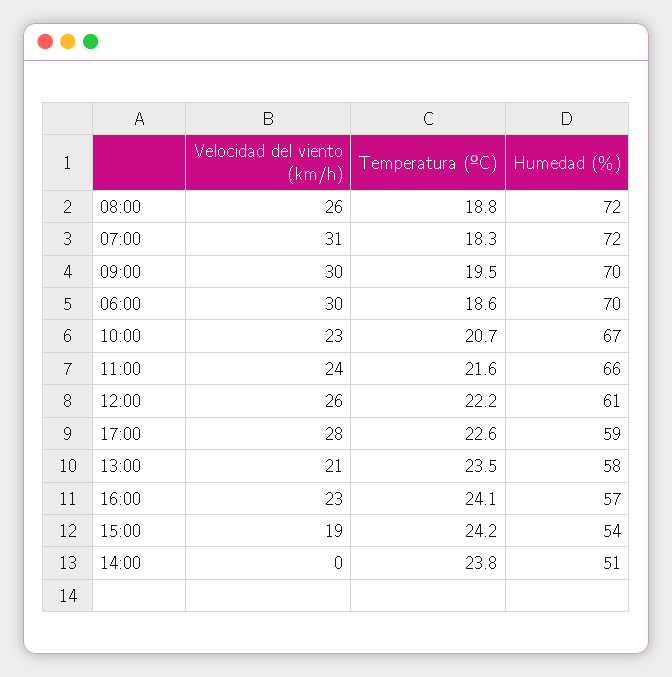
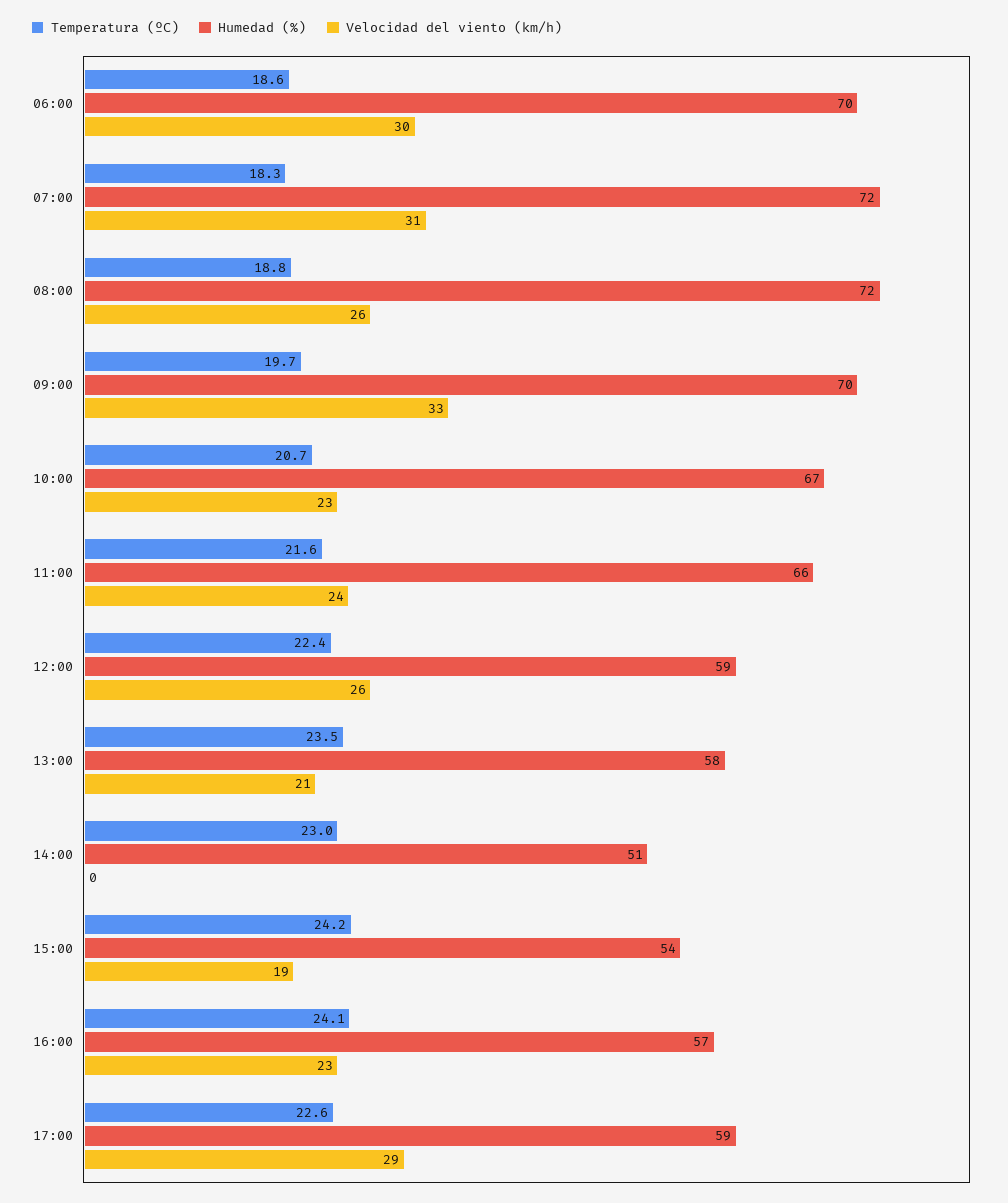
  {
    "Velocidad del viento (km/h)": {
      "08:00": 26,
      "07:00": 31,
-     "09:00": 30,
+     "09:00": 33,
      "06:00": 30,
      "10:00": 23,
      "11:00": 24,
      "12:00": 26,
-     "17:00": 28,
+     "17:00": 29,
      "13:00": 21,
      "16:00": 23,
      "15:00": 19,
      "14:00": 0
    },
    "Temperatura (ºC)": {
      "08:00": 18.8,
      "07:00": 18.3,
-     "09:00": 19.5,
+     "09:00": 19.7,
      "06:00": 18.6,
      "10:00": 20.7,
      "11:00": 21.6,
-     "12:00": 22.2,
+     "12:00": 22.4,
      "17:00": 22.6,
      "13:00": 23.5,
      "16:00": 24.1,
      "15:00": 24.2,
-     "14:00": 23.8
+     "14:00": 23
    },
    "Humedad (%)": {
      "08:00": 72,
      "07:00": 72,
      "09:00": 70,
      "06:00": 70,
      "10:00": 67,
      "11:00": 66,
-     "12:00": 61,
+     "12:00": 59,
      "17:00": 59,
      "13:00": 58,
      "16:00": 57,
      "15:00": 54,
      "14:00": 51
    }
  }

